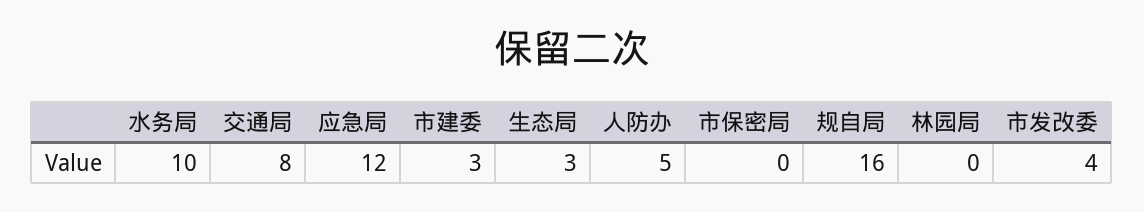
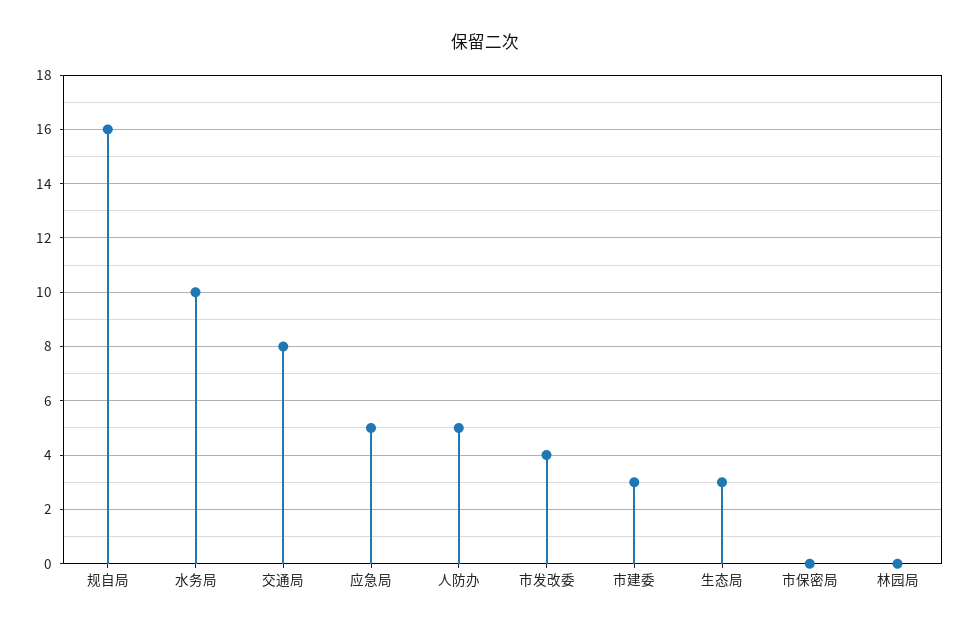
  {
    "水务局": 10,
    "交通局": 8,
-   "应急局": 12,
+   "应急局": 5,
    "市建委": 3,
    "生态局": 3,
    "人防办": 5,
    "市保密局": 0,
    "规自局": 16,
    "林园局": 0,
    "市发改委": 4
  }

